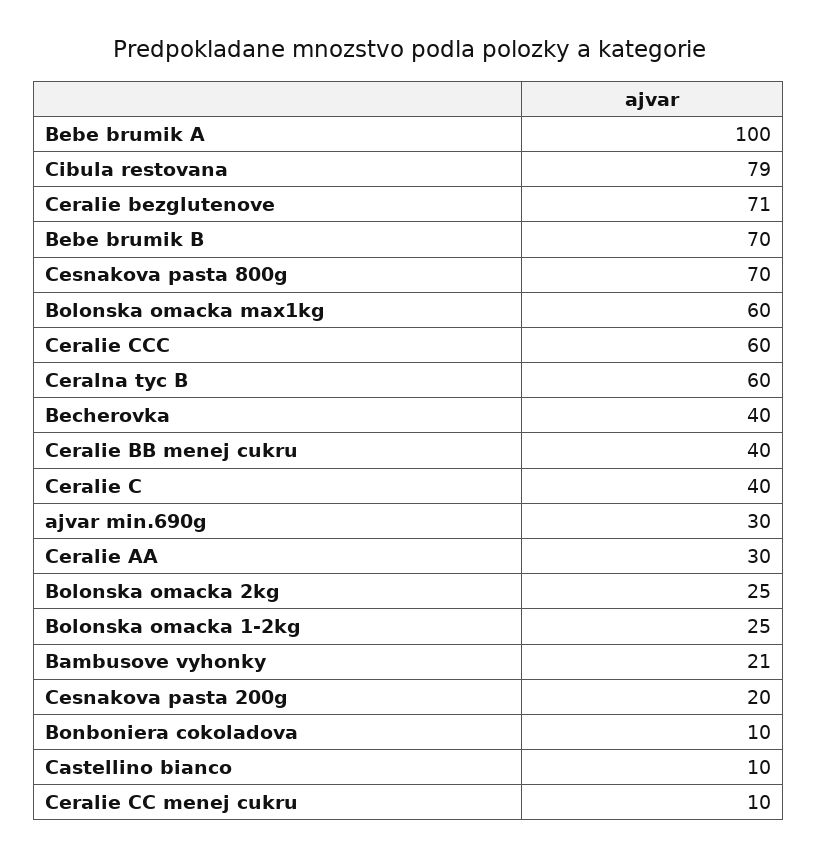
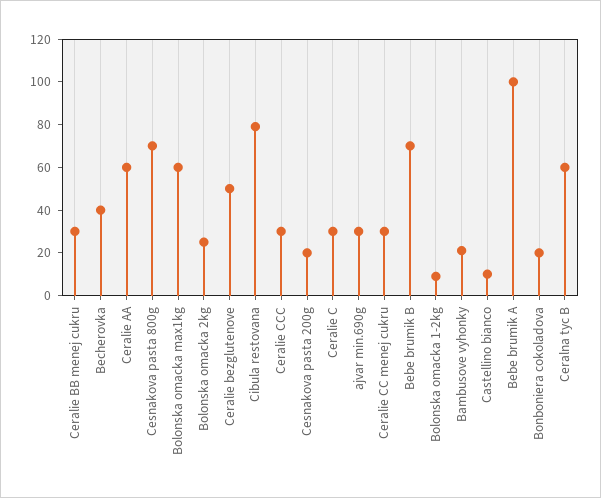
  {
    "Bebe brumik A": 100,
    "Cibula restovana": 79,
-   "Ceralie bezglutenove": 71,
+   "Ceralie bezglutenove": 50,
    "Bebe brumik B": 70,
    "Cesnakova pasta 800g": 70,
    "Bolonska omacka max1kg": 60,
-   "Ceralie CCC": 60,
+   "Ceralie CCC": 30,
    "Ceralna tyc B": 60,
    "Becherovka": 40,
-   "Ceralie BB menej cukru": 40,
+   "Ceralie BB menej cukru": 30,
-   "Ceralie C": 40,
+   "Ceralie C": 30,
    "ajvar min.690g": 30,
-   "Ceralie AA": 30,
+   "Ceralie AA": 60,
    "Bolonska omacka 2kg": 25,
-   "Bolonska omacka 1-2kg": 25,
+   "Bolonska omacka 1-2kg": 10,
    "Bambusove vyhonky": 21,
    "Cesnakova pasta 200g": 20,
-   "Bonboniera cokoladova": 10,
+   "Bonboniera cokoladova": 20,
    "Castellino bianco": 10,
-   "Ceralie CC menej cukru": 10
+   "Ceralie CC menej cukru": 30
  }

